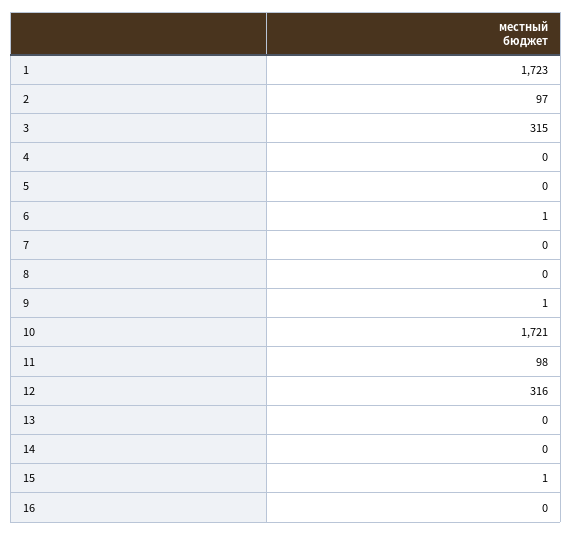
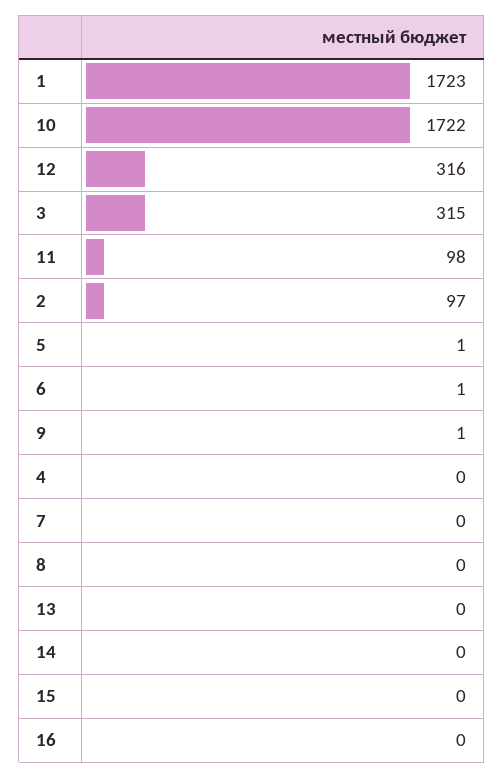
  {
    "1": 1723,
    "2": 97,
    "3": 315,
    "4": 0,
-   "5": 0,
+   "5": 1,
    "6": 1,
    "7": 0,
    "8": 0,
    "9": 1,
-   "10": 1721,
+   "10": 1722,
    "11": 98,
    "12": 316,
    "13": 0,
    "14": 0,
-   "15": 1,
+   "15": 0,
    "16": 0
  }

